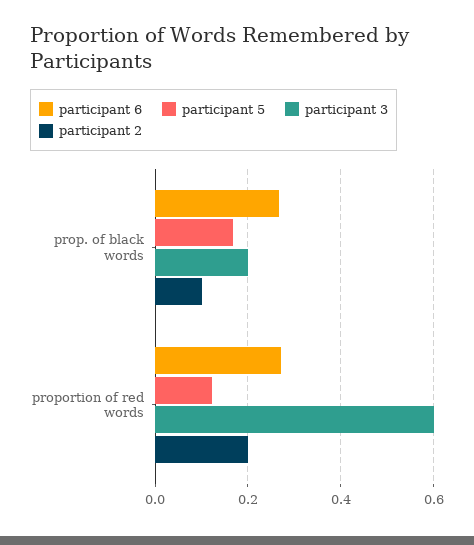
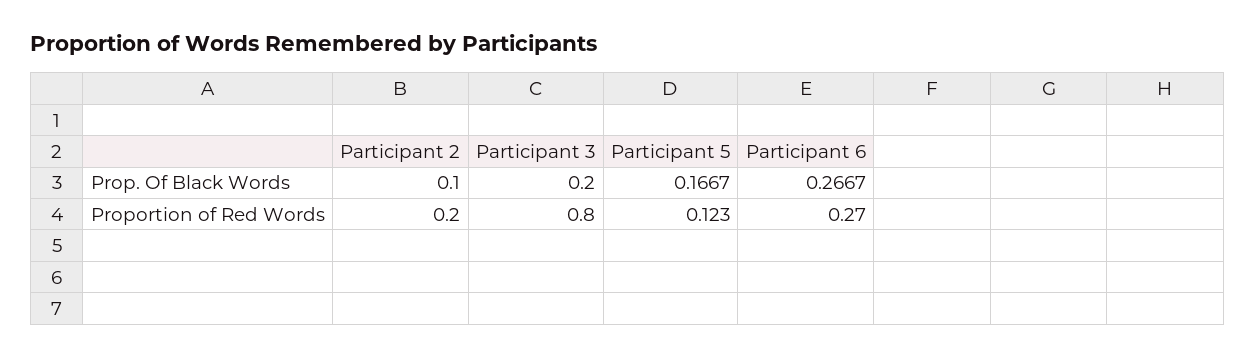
  {
    "participant 6": {
      "prop. of black words": 0.2667,
      "proportion of red words": 0.27
    },
    "participant 5": {
      "prop. of black words": 0.1667,
      "proportion of red words": 0.123
    },
    "participant 3": {
      "prop. of black words": 0.2,
-     "proportion of red words": 0.6
+     "proportion of red words": 0.8
    },
    "participant 2": {
      "prop. of black words": 0.1,
      "proportion of red words": 0.2
    }
  }

